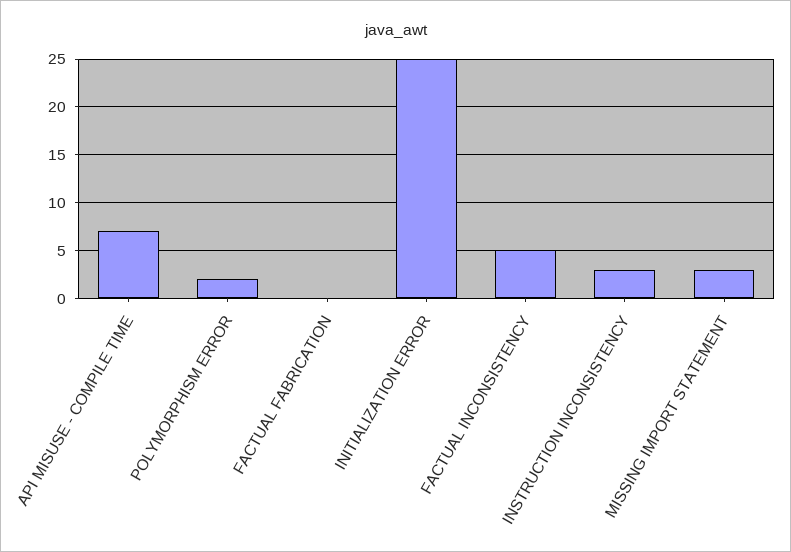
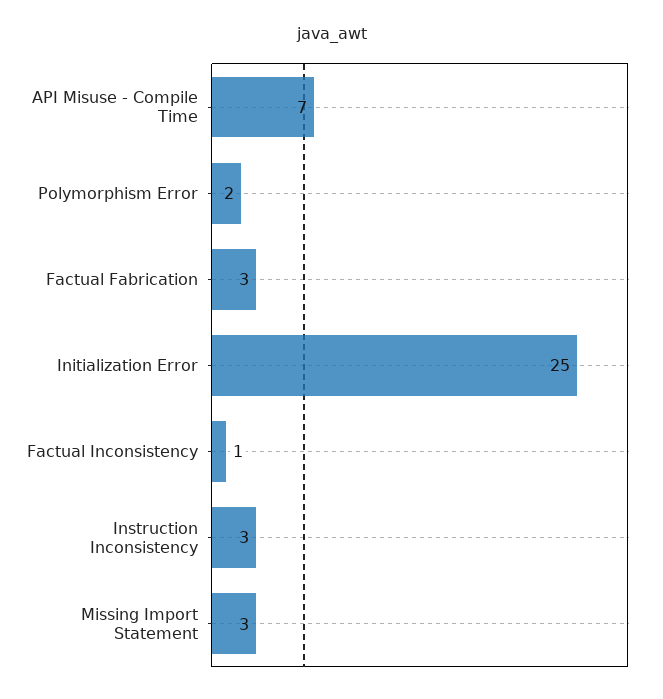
  {
    "API MISUSE - COMPILE TIME": 7,
    "POLYMORPHISM ERROR": 2,
-   "FACTUAL FABRICATION": 0,
+   "FACTUAL FABRICATION": 3,
    "INITIALIZATION ERROR": 25,
-   "FACTUAL INCONSISTENCY": 5,
+   "FACTUAL INCONSISTENCY": 1,
    "INSTRUCTION INCONSISTENCY": 3,
    "MISSING IMPORT STATEMENT": 3
  }

